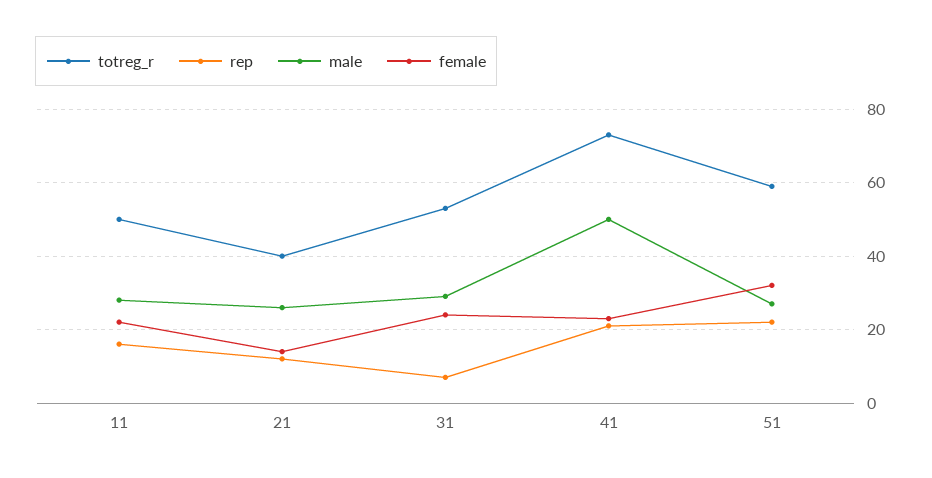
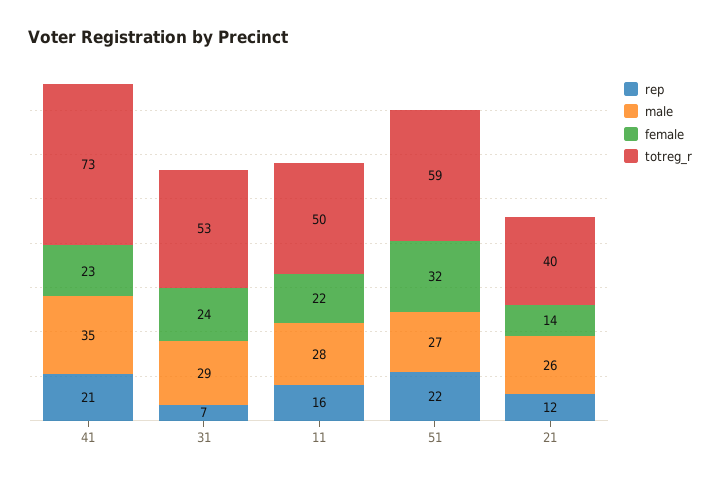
  {
    "totreg_r": {
      "11": 50,
      "21": 40,
      "31": 53,
      "41": 73,
      "51": 59
    },
    "rep": {
      "11": 16,
      "21": 12,
      "31": 7,
      "41": 21,
      "51": 22
    },
    "male": {
      "11": 28,
      "21": 26,
      "31": 29,
-     "41": 50,
+     "41": 35,
      "51": 27
    },
    "female": {
      "11": 22,
      "21": 14,
      "31": 24,
      "41": 23,
      "51": 32
    }
  }

